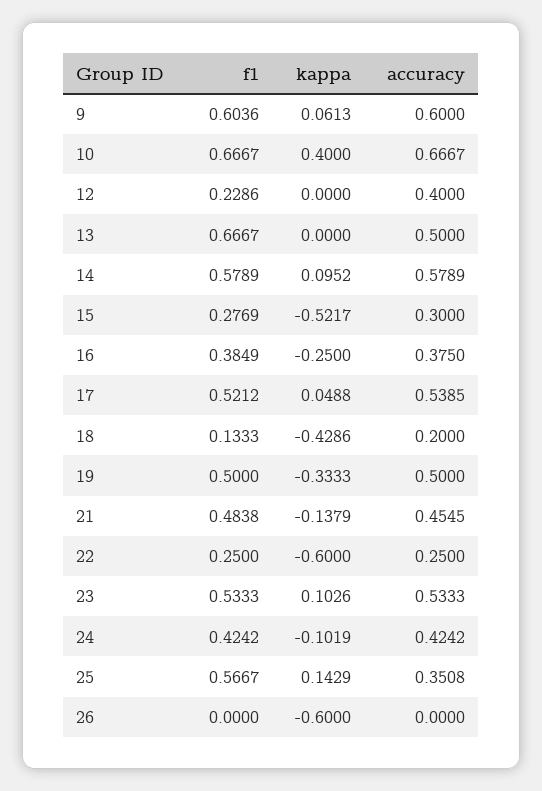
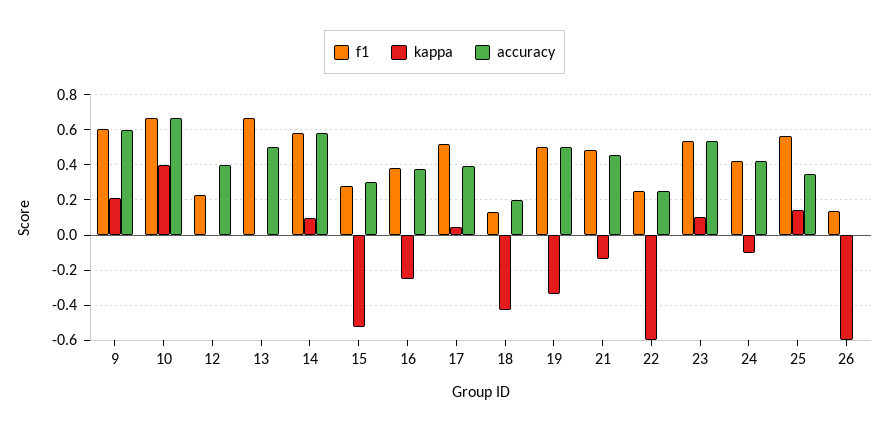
  {
    "f1": {
      "9": 0.6036,
      "10": 0.6667,
      "12": 0.2286,
      "13": 0.6667,
      "14": 0.5789,
      "15": 0.2769,
      "16": 0.3849,
      "17": 0.5212,
      "18": 0.1333,
      "19": 0.5,
      "21": 0.4838,
      "22": 0.25,
      "23": 0.5333,
      "24": 0.4242,
      "25": 0.5667,
-     "26": 0
+     "26": 0.15
    },
    "kappa": {
-     "9": 0.0613,
+     "9": 0.2,
      "10": 0.4,
      "12": 0,
      "13": 0,
      "14": 0.0952,
      "15": -0.5217,
      "16": -0.25,
      "17": 0.0488,
      "18": -0.4286,
      "19": -0.3333,
      "21": -0.1379,
      "22": -0.6,
      "23": 0.1026,
      "24": -0.1019,
      "25": 0.1429,
      "26": -0.6
    },
    "accuracy": {
      "9": 0.6,
      "10": 0.6667,
      "12": 0.4,
      "13": 0.5,
      "14": 0.5789,
      "15": 0.3,
      "16": 0.375,
-     "17": 0.5385,
+     "17": 0.4,
      "18": 0.2,
      "19": 0.5,
      "21": 0.4545,
      "22": 0.25,
      "23": 0.5333,
      "24": 0.4242,
      "25": 0.3508,
      "26": 0
    }
  }

